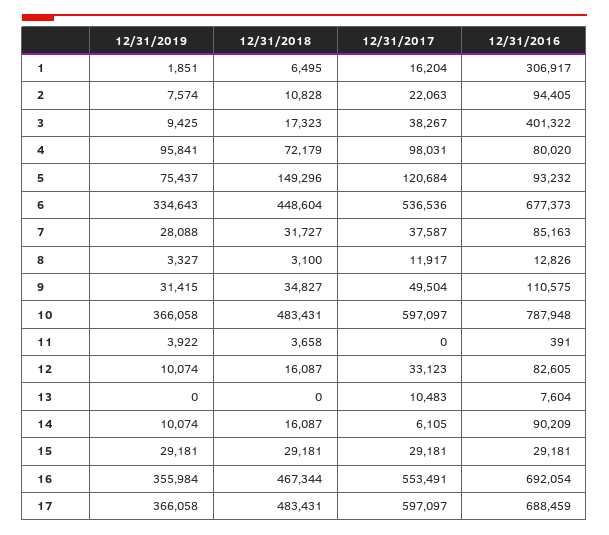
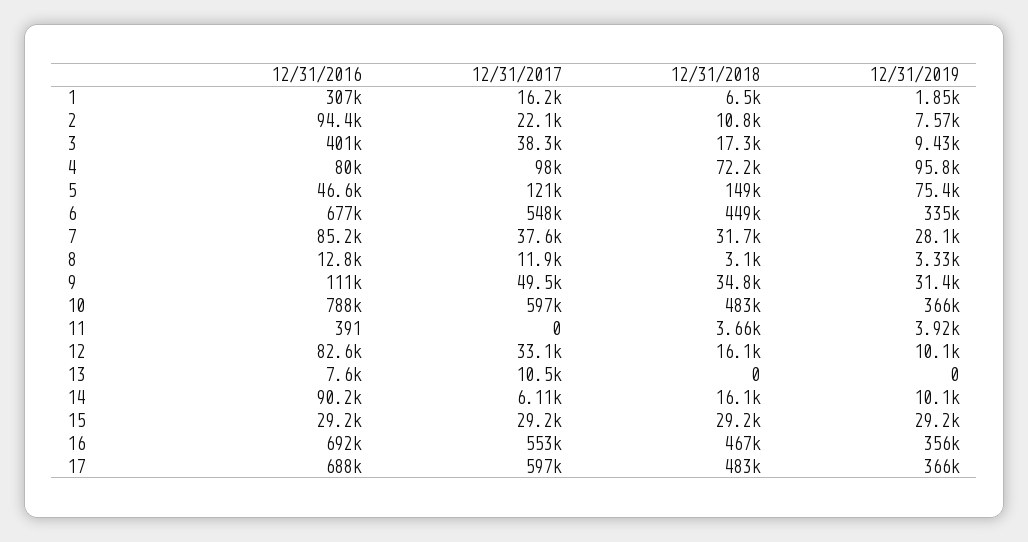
  {
    "12/31/2019": {
      "1": 1851,
      "2": 7574,
      "3": 9425,
      "4": 95841,
      "5": 75437,
      "6": 334643,
      "7": 28088,
      "8": 3327,
      "9": 31415,
      "10": 366058,
      "11": 3922,
      "12": 10074,
      "13": 0,
      "14": 10074,
      "15": 29181,
      "16": 355984,
      "17": 366058
    },
    "12/31/2018": {
      "1": 6495,
      "2": 10828,
      "3": 17323,
      "4": 72179,
      "5": 149296,
      "6": 448604,
      "7": 31727,
      "8": 3100,
      "9": 34827,
      "10": 483431,
      "11": 3658,
      "12": 16087,
      "13": 0,
      "14": 16087,
      "15": 29181,
      "16": 467344,
      "17": 483431
    },
    "12/31/2017": {
      "1": 16204,
      "2": 22063,
      "3": 38267,
      "4": 98031,
      "5": 120684,
-     "6": 536536,
+     "6": 548000,
      "7": 37587,
      "8": 11917,
      "9": 49504,
      "10": 597097,
      "11": 0,
      "12": 33123,
      "13": 10483,
      "14": 6105,
      "15": 29181,
      "16": 553491,
      "17": 597097
    },
    "12/31/2016": {
      "1": 306917,
      "2": 94405,
      "3": 401322,
      "4": 80020,
-     "5": 93232,
+     "5": 46600,
      "6": 677373,
      "7": 85163,
      "8": 12826,
      "9": 110575,
      "10": 787948,
      "11": 391,
      "12": 82605,
      "13": 7604,
      "14": 90209,
      "15": 29181,
      "16": 692054,
      "17": 688459
    }
  }

